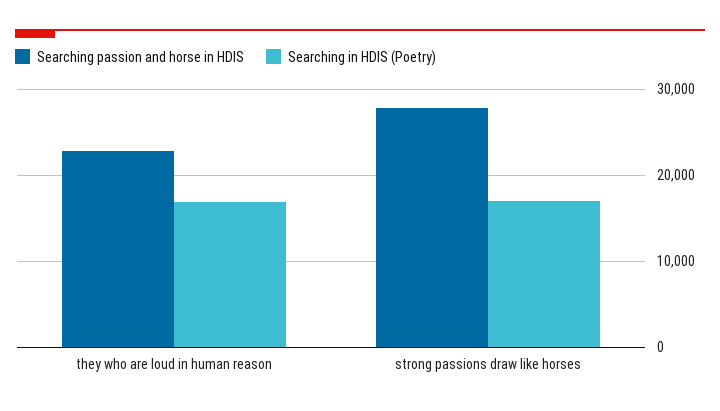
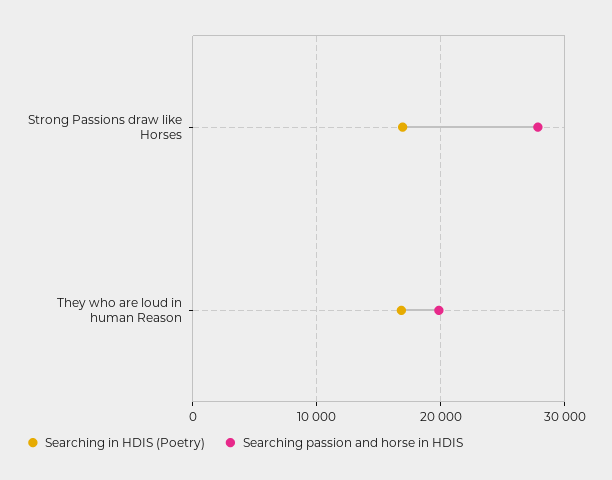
  {
    "Searching passion and horse in HDIS": {
-     "they who are loud in human reason": 23000,
+     "they who are loud in human reason": 20000,
      "strong passions draw like horses": 28000
    },
    "Searching in HDIS (Poetry)": {
      "they who are loud in human reason": 17000,
      "strong passions draw like horses": 17000
    }
  }

